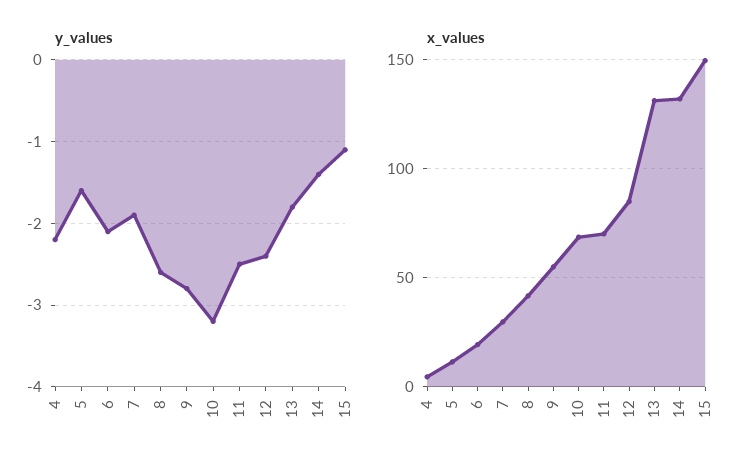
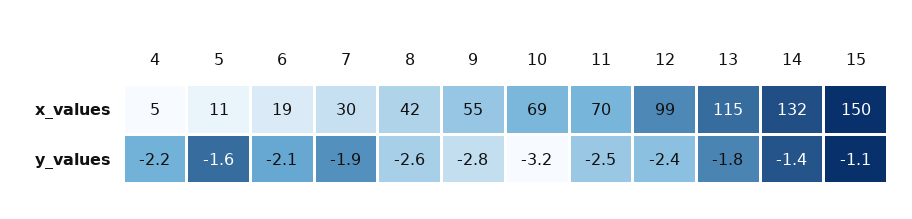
  {
    "y_values": {
      "4": -2.2,
      "5": -1.6,
      "6": -2.1,
      "7": -1.9,
      "8": -2.6,
      "9": -2.8,
      "10": -3.2,
      "11": -2.5,
      "12": -2.4,
      "13": -1.8,
      "14": -1.4,
      "15": -1.1
    },
    "x_values": {
      "4": 5,
      "5": 11,
      "6": 19,
      "7": 30,
      "8": 42,
      "9": 55,
      "10": 69,
      "11": 70,
-     "12": 85,
+     "12": 99,
-     "13": 130,
+     "13": 115,
      "14": 132,
      "15": 150
    }
  }

